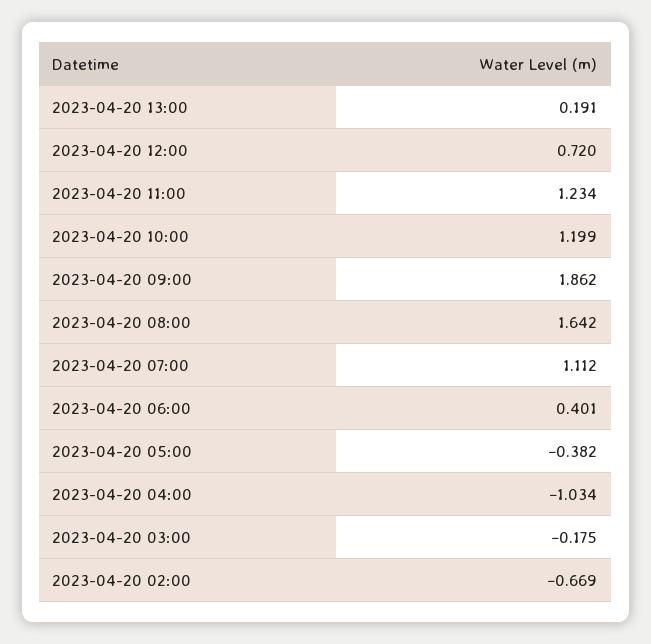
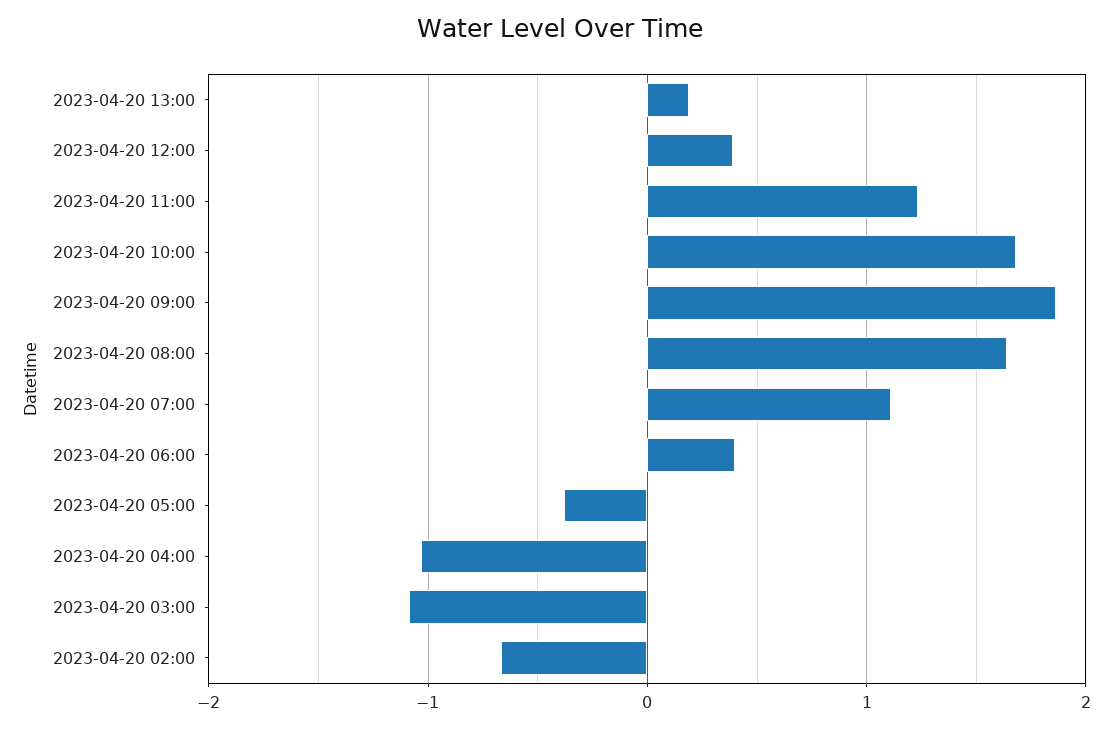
  {
    "2023-04-20 13:00": 0.191,
-   "2023-04-20 12:00": 0.72,
+   "2023-04-20 12:00": 0.4,
    "2023-04-20 11:00": 1.234,
-   "2023-04-20 10:00": 1.199,
+   "2023-04-20 10:00": 1.7,
    "2023-04-20 09:00": 1.862,
    "2023-04-20 08:00": 1.642,
    "2023-04-20 07:00": 1.112,
    "2023-04-20 06:00": 0.401,
    "2023-04-20 05:00": -0.382,
    "2023-04-20 04:00": -1.034,
-   "2023-04-20 03:00": -0.175,
+   "2023-04-20 03:00": -1.1,
    "2023-04-20 02:00": -0.669
  }

